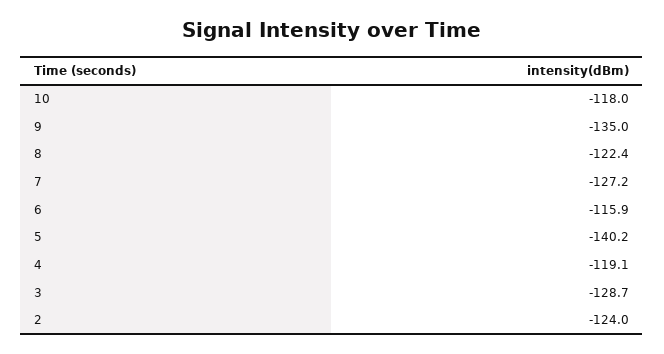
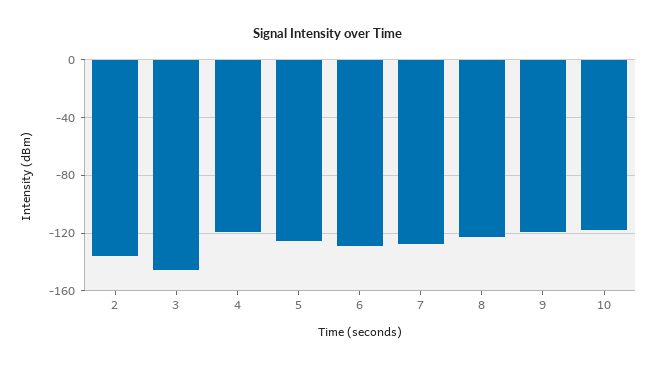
  {
    "10": -118,
-   "9": -135,
+   "9": -120,
    "8": -122.4,
    "7": -127.2,
-   "6": -115.9,
+   "6": -130,
-   "5": -140.2,
+   "5": -125,
    "4": -119.1,
-   "3": -128.7,
+   "3": -145,
-   "2": -124
+   "2": -135
  }

